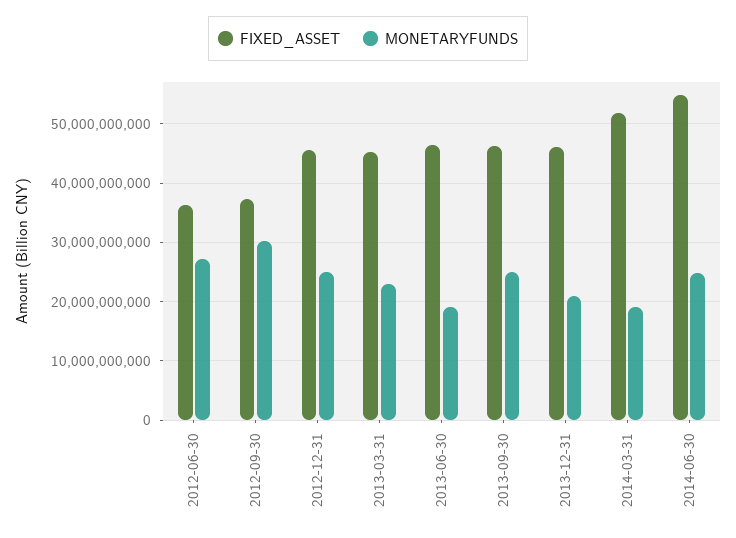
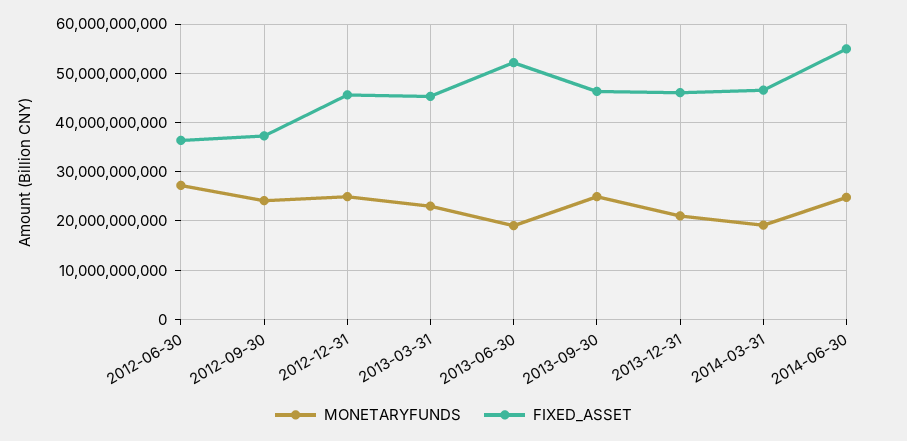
  {
    "FIXED_ASSET": {
      "2012-06-30": 36000000000,
      "2012-09-30": 38000000000,
      "2012-12-31": 46000000000,
      "2013-03-31": 46000000000,
-     "2013-06-30": 46000000000,
+     "2013-06-30": 52000000000,
      "2013-09-30": 46000000000,
      "2013-12-31": 46000000000,
-     "2014-03-31": 52000000000,
+     "2014-03-31": 46000000000,
      "2014-06-30": 54000000000
    },
    "MONETARYFUNDS": {
      "2012-06-30": 28000000000,
-     "2012-09-30": 30000000000,
+     "2012-09-30": 24000000000,
      "2012-12-31": 24000000000,
      "2013-03-31": 24000000000,
      "2013-06-30": 20000000000,
      "2013-09-30": 24000000000,
      "2013-12-31": 22000000000,
      "2014-03-31": 20000000000,
      "2014-06-30": 24000000000
    }
  }

